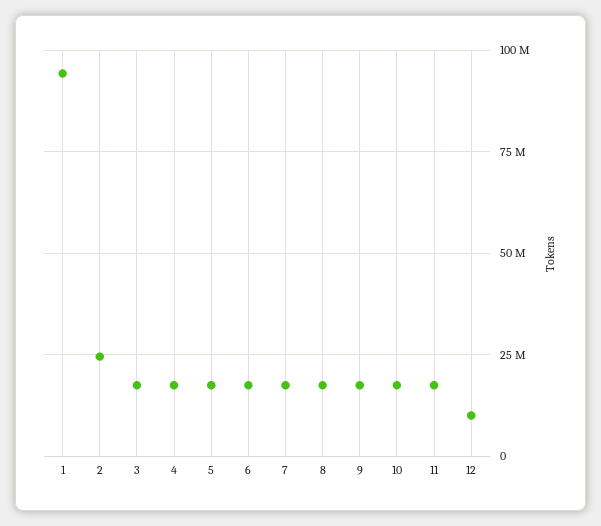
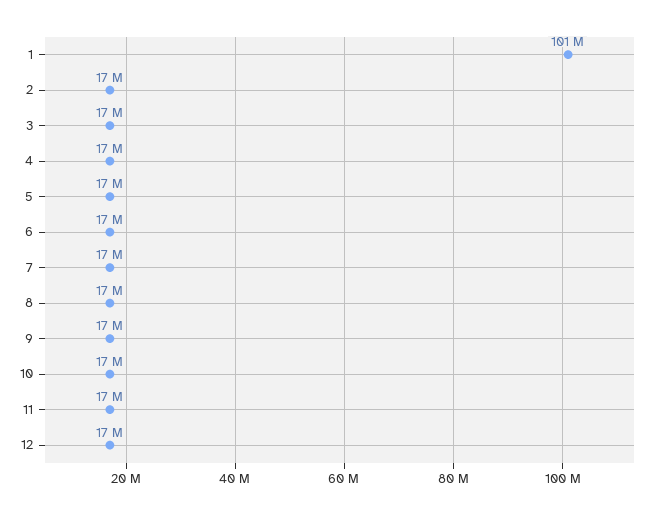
  {
-   "1": 95000000,
+   "1": 101000000,
-   "2": 25000000,
+   "2": 17000000,
    "3": 17000000,
    "4": 17000000,
    "5": 17000000,
    "6": 17000000,
    "7": 17000000,
    "8": 17000000,
    "9": 17000000,
    "10": 17000000,
    "11": 17000000,
-   "12": 10000000
+   "12": 17000000
  }

